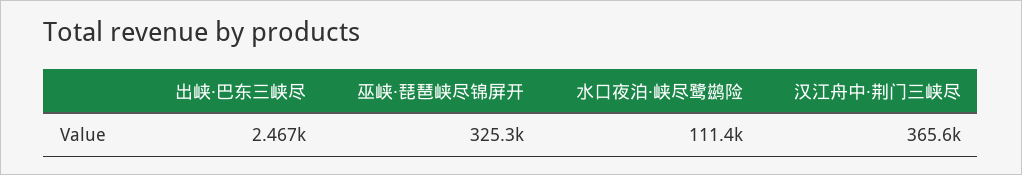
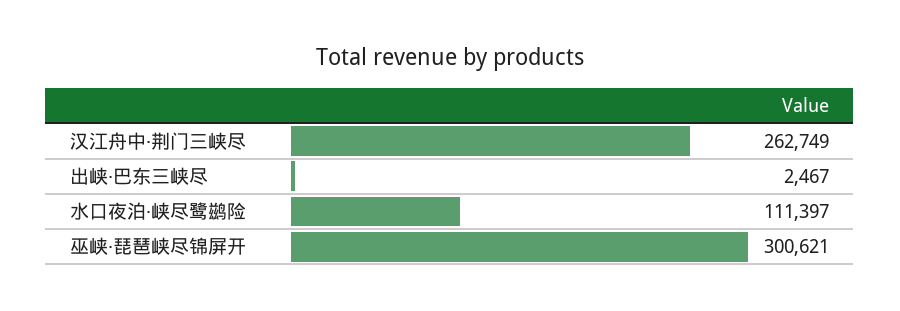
  {
    "出峡·巴东三峡尽": 2467,
-   "巫峡·琵琶峡尽锦屏开": 325300,
+   "巫峡·琵琶峡尽锦屏开": 300621,
    "水口夜泊·峡尽鹭鹚险": 111397,
-   "汉江舟中·荆门三峡尽": 365600
+   "汉江舟中·荆门三峡尽": 262749
  }

